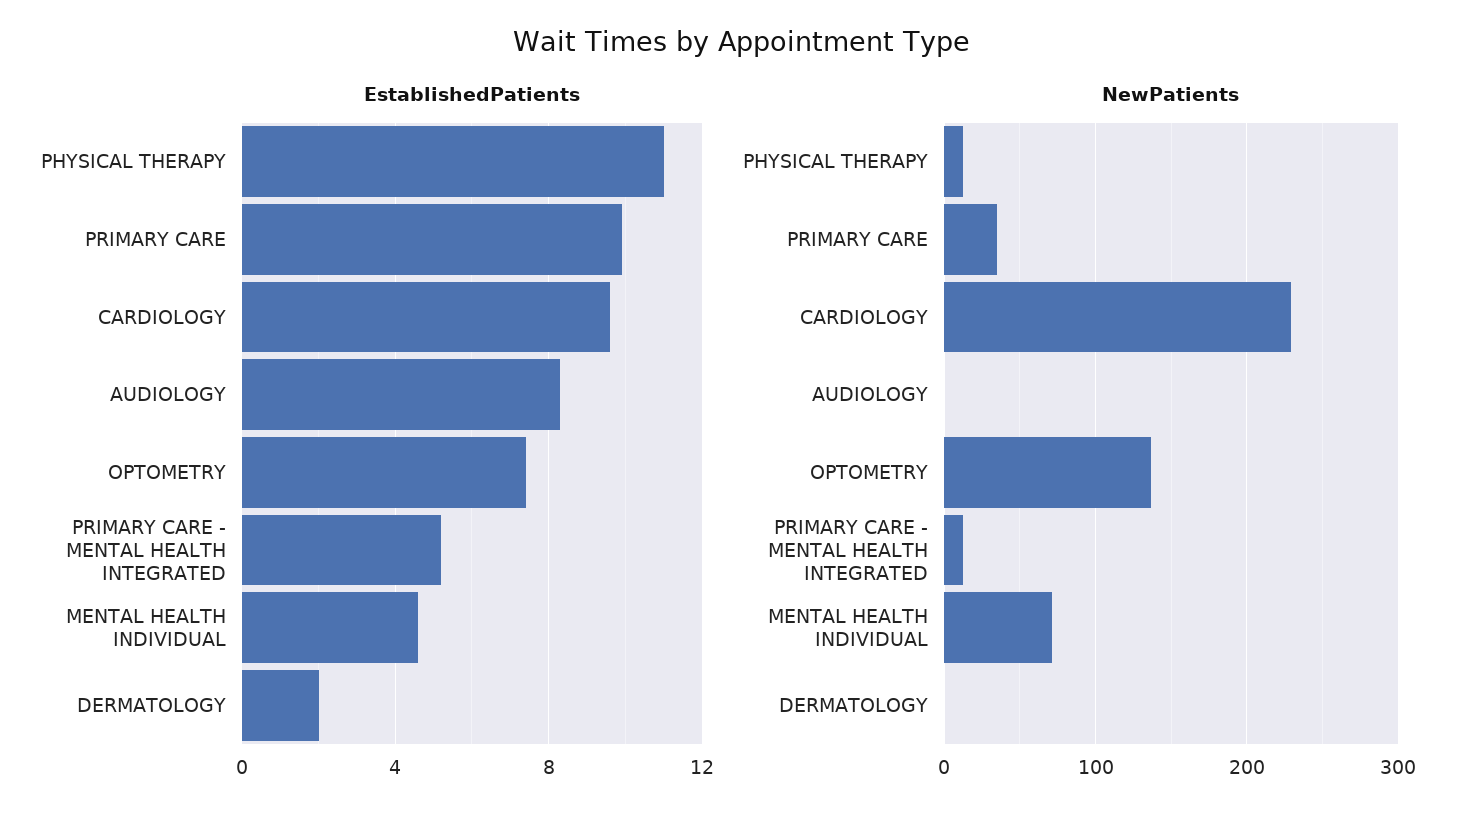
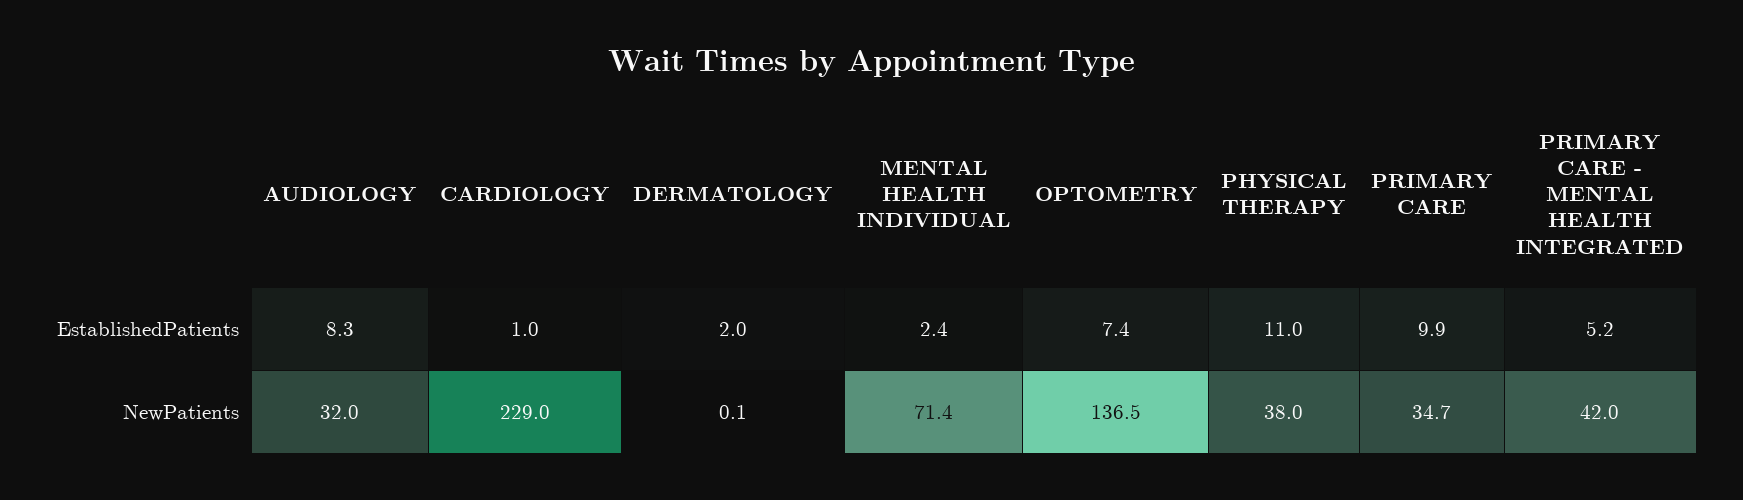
  {
    "EstablishedPatients": {
      "PHYSICAL THERAPY": 11,
      "PRIMARY CARE": 9.9,
-     "CARDIOLOGY": 9.5,
+     "CARDIOLOGY": 1,
      "AUDIOLOGY": 8.3,
      "OPTOMETRY": 7.4,
      "PRIMARY CARE - MENTAL HEALTH INTEGRATED": 5.2,
-     "MENTAL HEALTH INDIVIDUAL": 4.5,
+     "MENTAL HEALTH INDIVIDUAL": 2.4,
      "DERMATOLOGY": 2
    },
    "NewPatients": {
-     "PHYSICAL THERAPY": 10,
+     "PHYSICAL THERAPY": 38,
      "PRIMARY CARE": 34.7,
      "CARDIOLOGY": 229,
-     "AUDIOLOGY": 0,
+     "AUDIOLOGY": 32,
      "OPTOMETRY": 136.5,
-     "PRIMARY CARE - MENTAL HEALTH INTEGRATED": 10,
+     "PRIMARY CARE - MENTAL HEALTH INTEGRATED": 42,
      "MENTAL HEALTH INDIVIDUAL": 71.4,
      "DERMATOLOGY": 0.1
    }
  }

